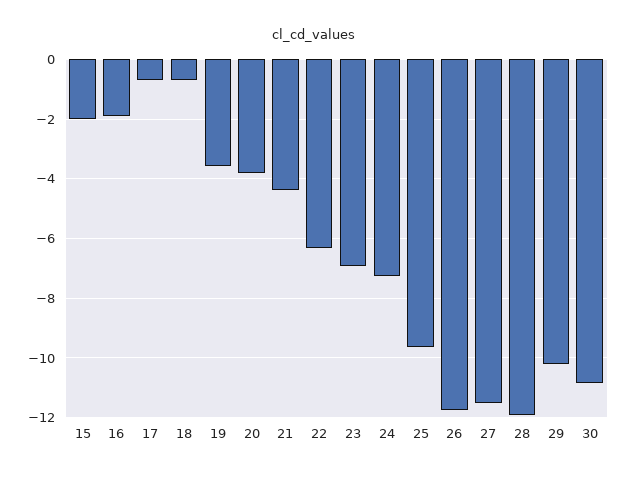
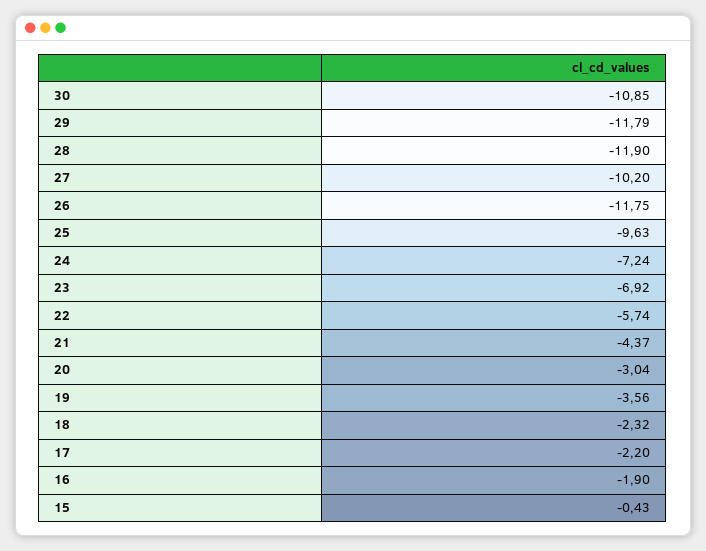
  {
-   "15": -2,
+   "15": -0.43,
    "16": -1.9,
-   "17": -0.75,
+   "17": -2.2,
-   "18": -0.75,
+   "18": -2.32,
    "19": -3.56,
-   "20": -3.75,
+   "20": -3.04,
    "21": -4.37,
-   "22": -6.25,
+   "22": -5.74,
    "23": -6.92,
    "24": -7.24,
    "25": -9.63,
    "26": -11.75,
-   "27": -11.5,
+   "27": -10.2,
    "28": -11.9,
-   "29": -10.25,
+   "29": -11.79,
    "30": -10.85
  }

